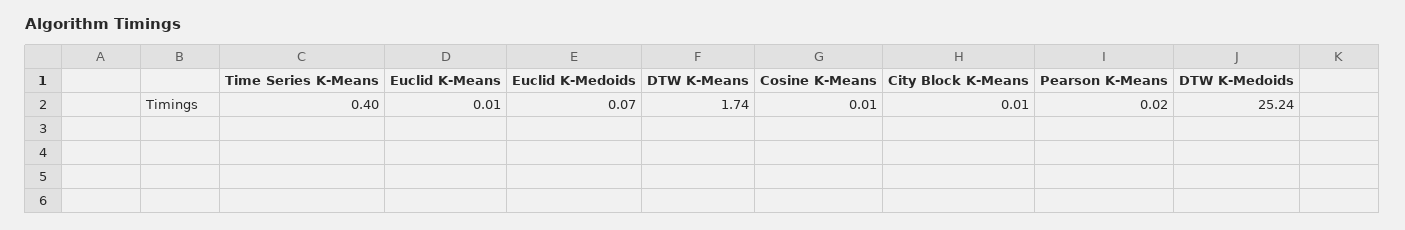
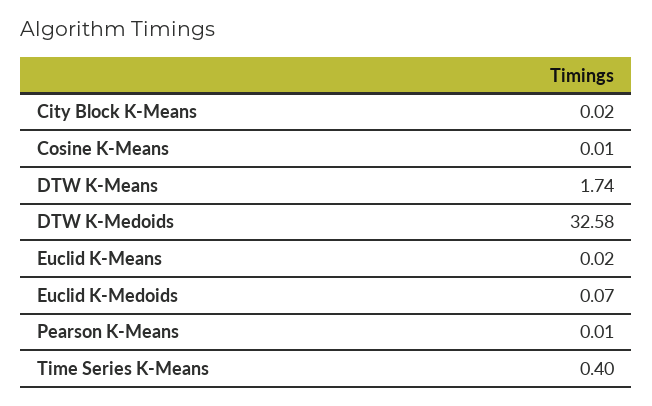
  {
    "Time Series K-Means": 0.4,
-   "Euclid K-Means": 0.01,
+   "Euclid K-Means": 0.02,
    "Euclid K-Medoids": 0.07,
    "DTW K-Means": 1.74,
    "Cosine K-Means": 0.01,
-   "City Block K-Means": 0.01,
+   "City Block K-Means": 0.02,
-   "Pearson K-Means": 0.02,
+   "Pearson K-Means": 0.01,
-   "DTW K-Medoids": 25.24
+   "DTW K-Medoids": 32.58
  }

